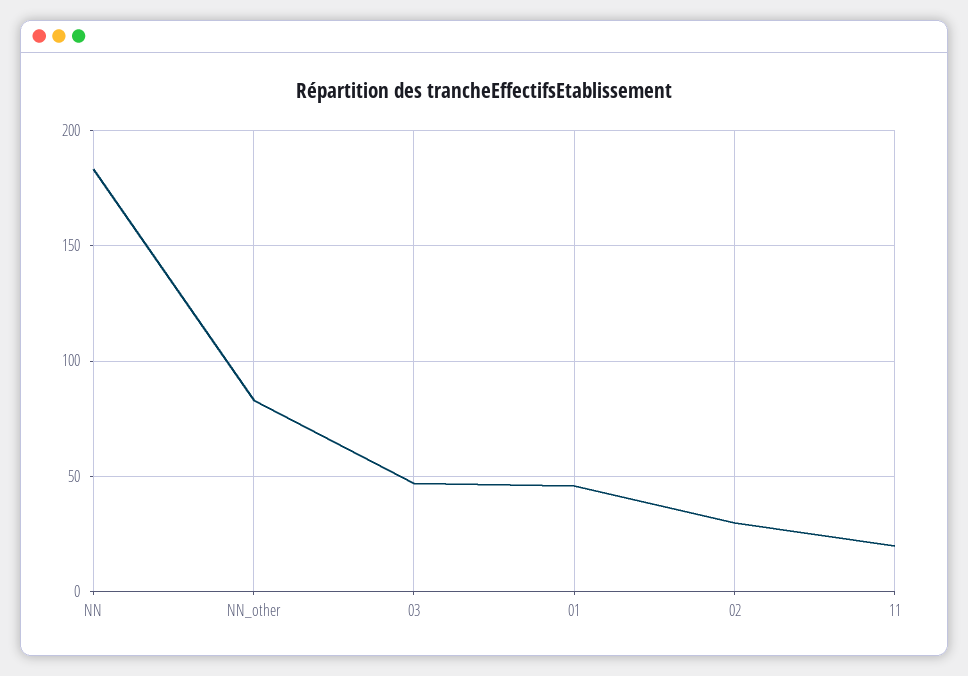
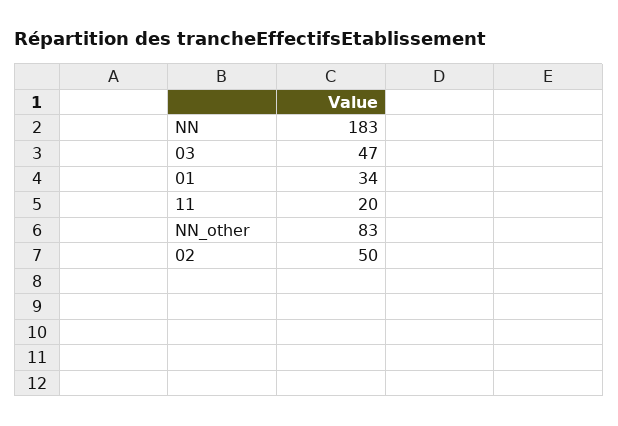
  {
    "NN": 183,
    "NN_other": 83,
    "03": 47,
-   "01": 45,
+   "01": 34,
-   "02": 30,
+   "02": 50,
    "11": 20
  }

